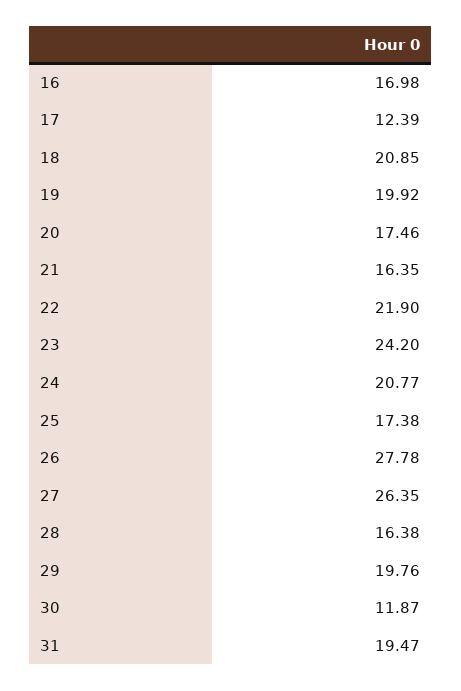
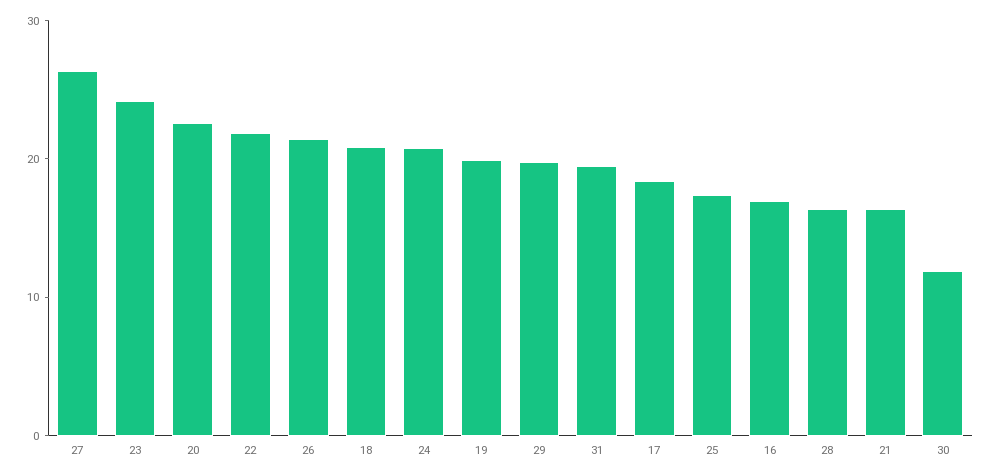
  {
    "16": 16.98,
-   "17": 12.39,
+   "17": 18,
    "18": 20.85,
    "19": 19.92,
-   "20": 17.46,
+   "20": 22,
    "21": 16.35,
    "22": 21.9,
    "23": 24.2,
    "24": 20.77,
    "25": 17.38,
-   "26": 27.78,
+   "26": 22,
    "27": 26.35,
    "28": 16.38,
    "29": 19.76,
    "30": 11.87,
    "31": 19.47
  }

